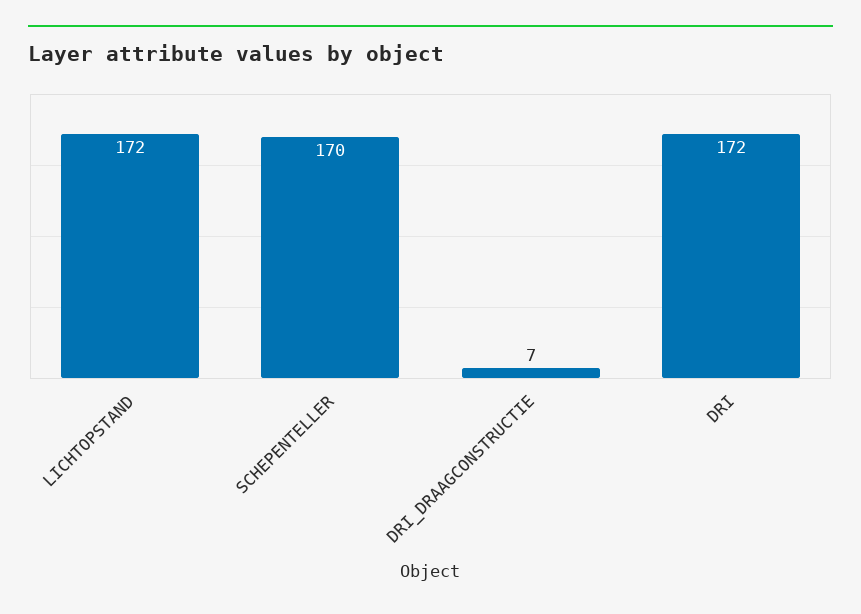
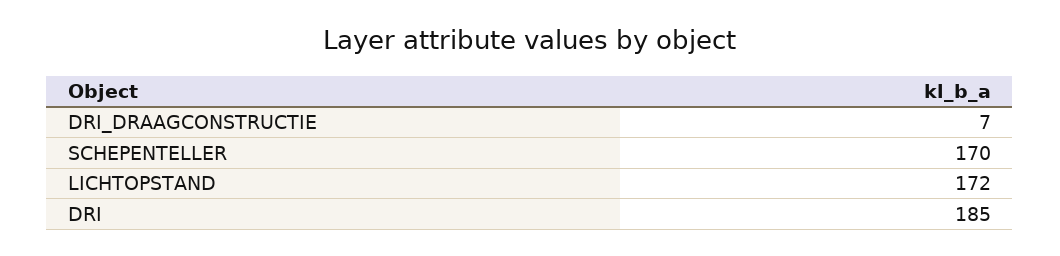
  {
    "LICHTOPSTAND": 172,
    "SCHEPENTELLER": 170,
    "DRI_DRAAGCONSTRUCTIE": 7,
-   "DRI": 172
+   "DRI": 185
  }

